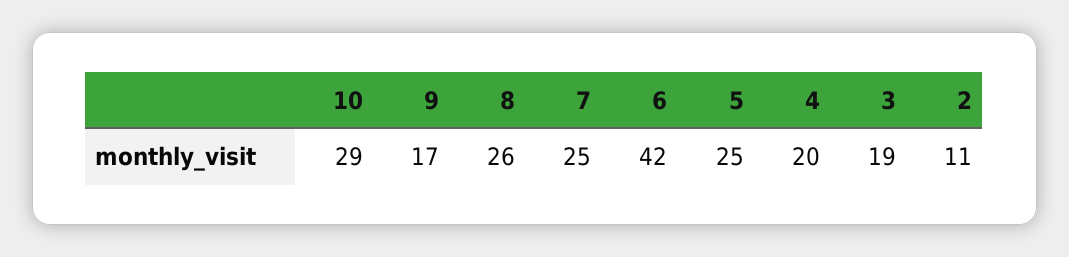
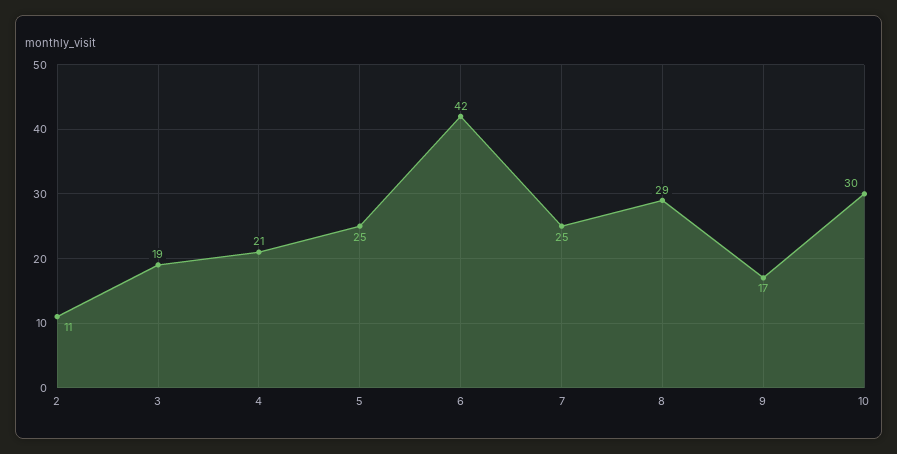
  {
-   "10": 29,
+   "10": 30,
    "9": 17,
-   "8": 26,
+   "8": 29,
    "7": 25,
    "6": 42,
    "5": 25,
-   "4": 20,
+   "4": 21,
    "3": 19,
    "2": 11
  }

